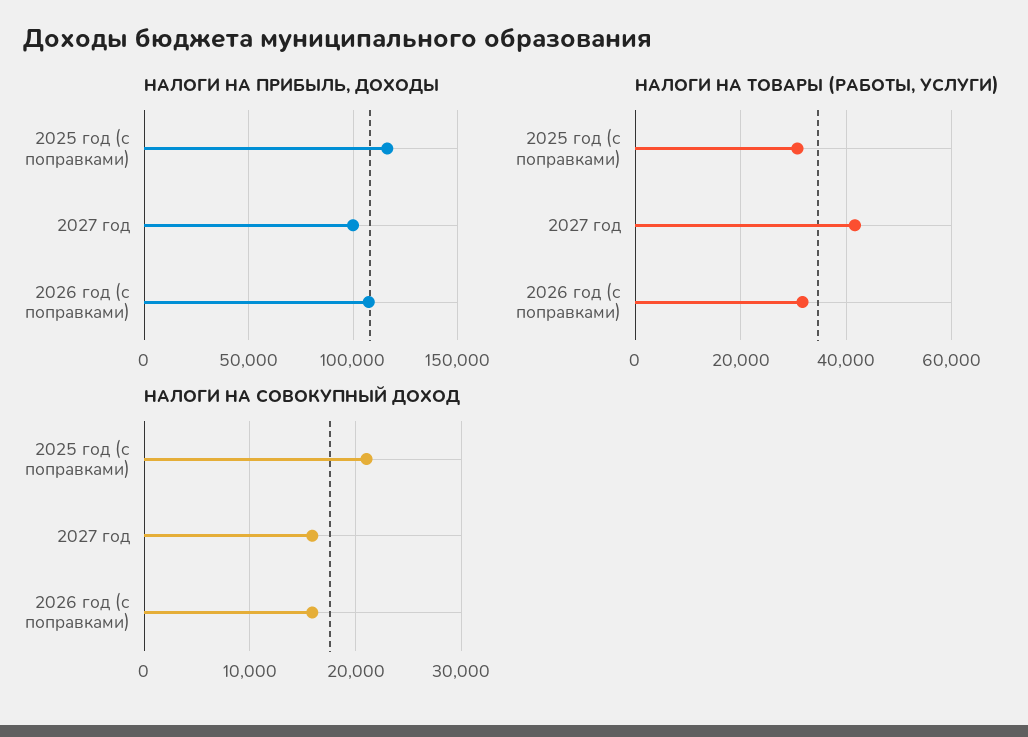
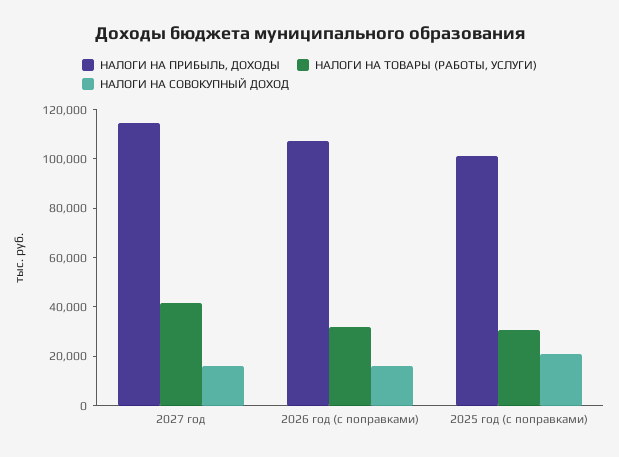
  {
    "НАЛОГИ НА ПРИБЫЛЬ, ДОХОДЫ": {
-     "2025 год (с поправками)": 115000,
+     "2025 год (с поправками)": 100000,
-     "2027 год": 100000,
+     "2027 год": 115000,
      "2026 год (с поправками)": 105000
    },
    "НАЛОГИ НА ТОВАРЫ (РАБОТЫ, УСЛУГИ)": {
      "2025 год (с поправками)": 30000,
      "2027 год": 42000,
      "2026 год (с поправками)": 32000
    },
    "НАЛОГИ НА СОВОКУПНЫЙ ДОХОД": {
      "2025 год (с поправками)": 21000,
      "2027 год": 16000,
      "2026 год (с поправками)": 16000
    }
  }

